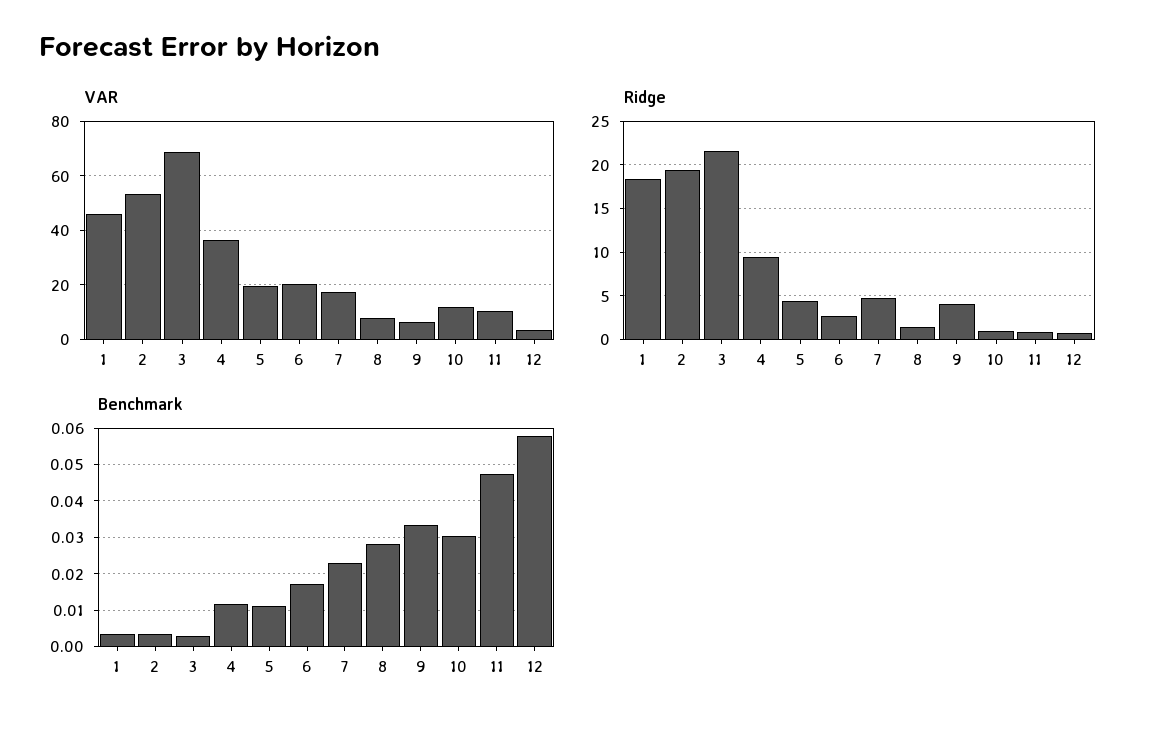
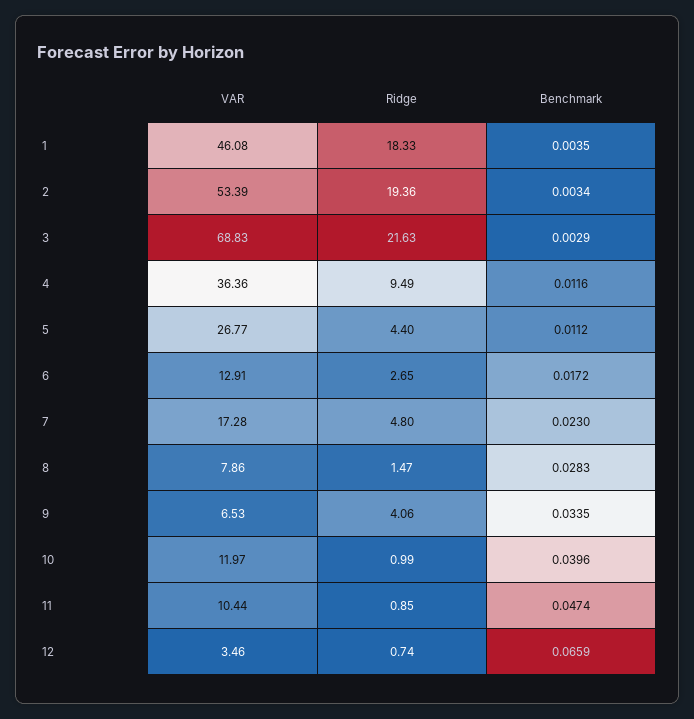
  {
    "VAR": {
      "1": 46.08,
      "2": 53.39,
      "3": 68.83,
      "4": 36.36,
-     "5": 20,
+     "5": 26.77,
-     "6": 20,
+     "6": 12.91,
      "7": 17.28,
      "8": 7.86,
      "9": 6.53,
      "10": 11.97,
      "11": 10.44,
      "12": 3.46
    },
    "Ridge": {
      "1": 18.33,
      "2": 19.36,
      "3": 21.63,
      "4": 9.49,
      "5": 4.4,
      "6": 2.65,
      "7": 4.8,
      "8": 1.47,
      "9": 4.06,
      "10": 0.99,
      "11": 0.85,
      "12": 0.74
    },
    "Benchmark": {
      "1": 0.0035,
      "2": 0.0034,
      "3": 0.0029,
      "4": 0.0116,
      "5": 0.0112,
      "6": 0.0172,
      "7": 0.023,
      "8": 0.0283,
      "9": 0.0335,
-     "10": 0.03,
+     "10": 0.0396,
      "11": 0.0474,
-     "12": 0.058
+     "12": 0.0659
    }
  }

